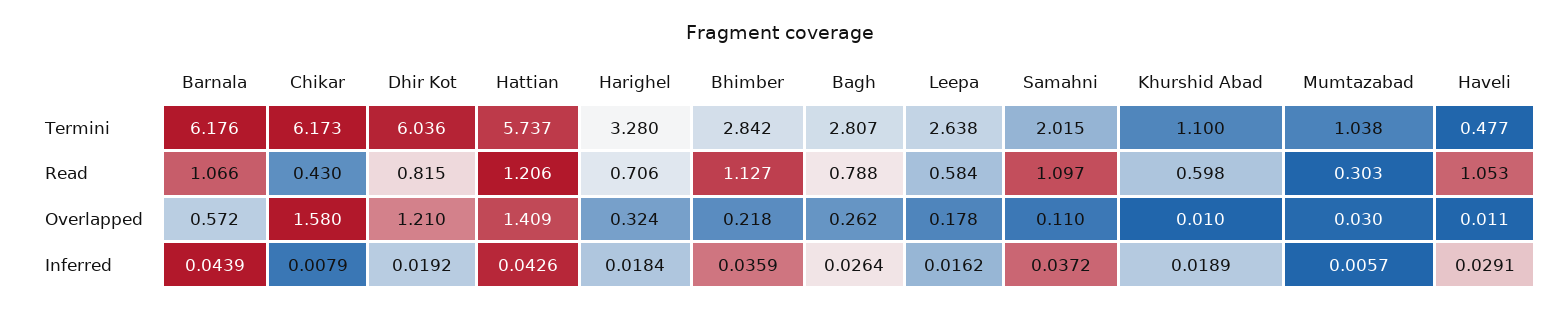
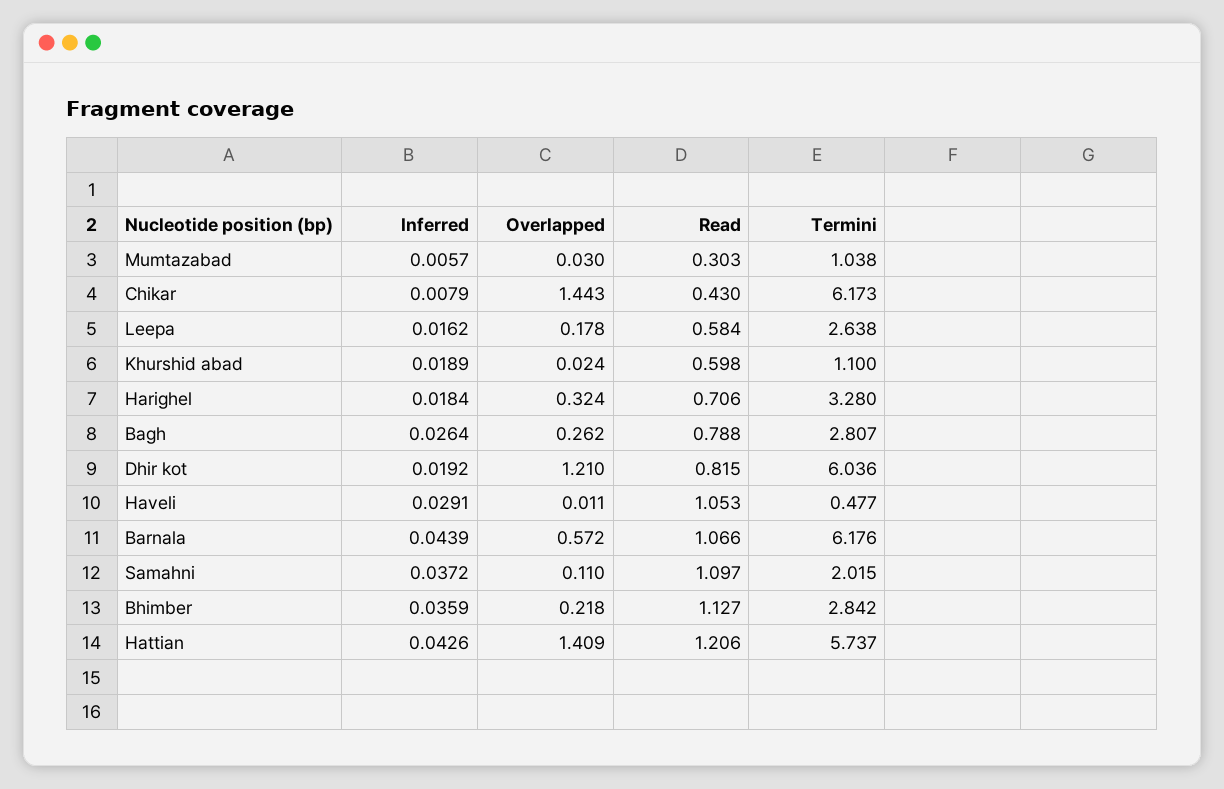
  {
    "Barnala": {
      "Termini": 6.176,
      "Read": 1.066,
      "Overlapped": 0.572,
      "Inferred": 0.0439
    },
    "Chikar": {
      "Termini": 6.173,
      "Read": 0.43,
-     "Overlapped": 1.58,
+     "Overlapped": 1.443,
      "Inferred": 0.0079
    },
    "Dhir Kot": {
      "Termini": 6.036,
      "Read": 0.815,
      "Overlapped": 1.21,
      "Inferred": 0.0192
    },
    "Hattian": {
      "Termini": 5.737,
      "Read": 1.206,
      "Overlapped": 1.409,
      "Inferred": 0.0426
    },
    "Harighel": {
      "Termini": 3.28,
      "Read": 0.706,
      "Overlapped": 0.324,
      "Inferred": 0.0184
    },
    "Bhimber": {
      "Termini": 2.842,
      "Read": 1.127,
      "Overlapped": 0.218,
      "Inferred": 0.0359
    },
    "Bagh": {
      "Termini": 2.807,
      "Read": 0.788,
      "Overlapped": 0.262,
      "Inferred": 0.0264
    },
    "Leepa": {
      "Termini": 2.638,
      "Read": 0.584,
      "Overlapped": 0.178,
      "Inferred": 0.0162
    },
    "Samahni": {
      "Termini": 2.015,
      "Read": 1.097,
      "Overlapped": 0.11,
      "Inferred": 0.0372
    },
    "Khurshid Abad": {
      "Termini": 1.1,
      "Read": 0.598,
-     "Overlapped": 0.01,
+     "Overlapped": 0.024,
      "Inferred": 0.0189
    },
    "Mumtazabad": {
      "Termini": 1.038,
      "Read": 0.303,
      "Overlapped": 0.03,
      "Inferred": 0.0057
    },
    "Haveli": {
      "Termini": 0.477,
      "Read": 1.053,
      "Overlapped": 0.011,
      "Inferred": 0.0291
    }
  }

